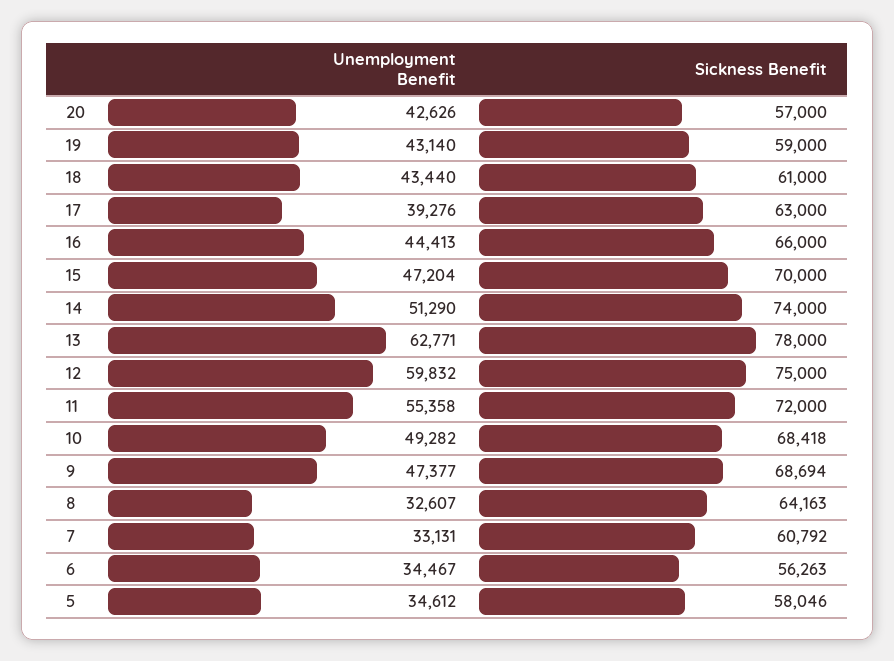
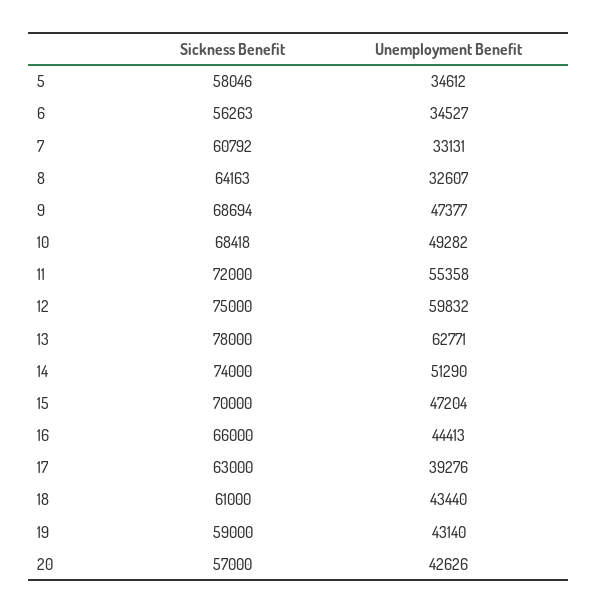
  {
    "Unemployment Benefit": {
      "20": 42626,
      "19": 43140,
      "18": 43440,
      "17": 39276,
      "16": 44413,
      "15": 47204,
      "14": 51290,
      "13": 62771,
      "12": 59832,
      "11": 55358,
      "10": 49282,
      "9": 47377,
      "8": 32607,
      "7": 33131,
-     "6": 34467,
+     "6": 34527,
      "5": 34612
    },
    "Sickness Benefit": {
      "20": 57000,
      "19": 59000,
      "18": 61000,
      "17": 63000,
      "16": 66000,
      "15": 70000,
      "14": 74000,
      "13": 78000,
      "12": 75000,
      "11": 72000,
      "10": 68418,
      "9": 68694,
      "8": 64163,
      "7": 60792,
      "6": 56263,
      "5": 58046
    }
  }

